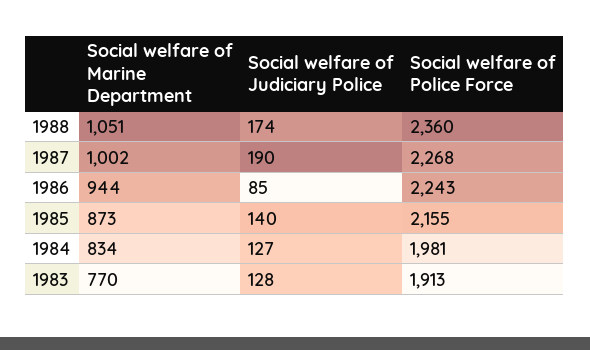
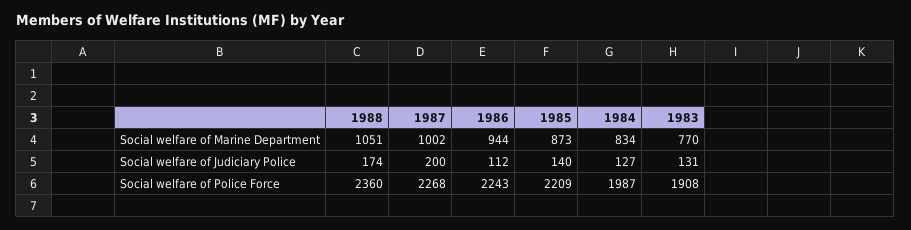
  {
    "Social welfare of Marine Department": {
      "1988": 1051,
      "1987": 1002,
      "1986": 944,
      "1985": 873,
      "1984": 834,
      "1983": 770
    },
    "Social welfare of Judiciary Police": {
      "1988": 174,
-     "1987": 190,
+     "1987": 200,
-     "1986": 85,
+     "1986": 112,
      "1985": 140,
      "1984": 127,
-     "1983": 128
+     "1983": 131
    },
    "Social welfare of Police Force": {
      "1988": 2360,
      "1987": 2268,
      "1986": 2243,
-     "1985": 2155,
+     "1985": 2209,
-     "1984": 1981,
+     "1984": 1987,
-     "1983": 1913
+     "1983": 1908
    }
  }

